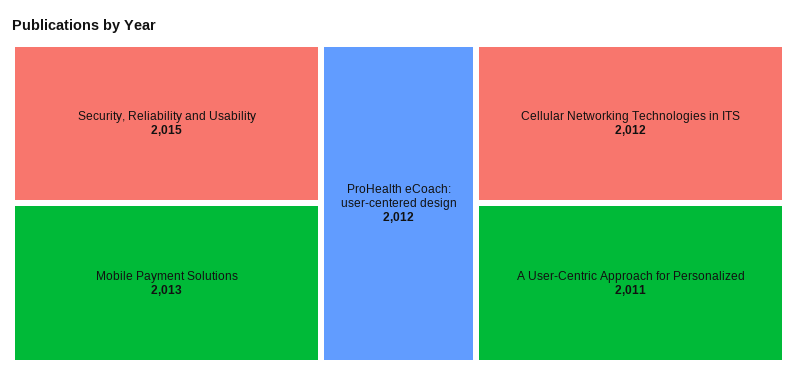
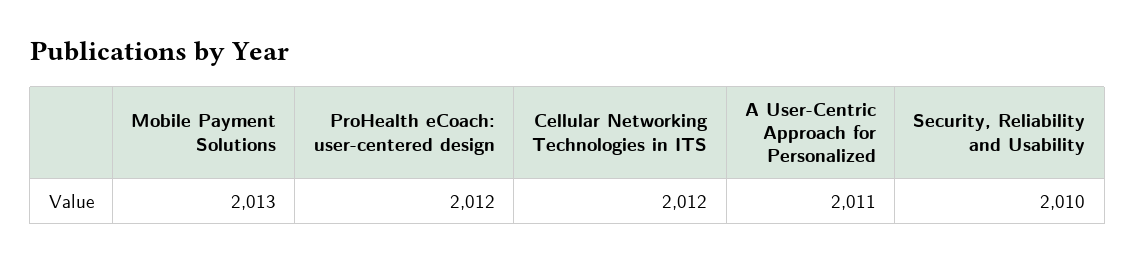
  {
-   "Security, Reliability and Usability": 2015,
+   "Security, Reliability and Usability": 2010,
    "Mobile Payment Solutions": 2013,
    "ProHealth eCoach: user-centered design": 2012,
    "Cellular Networking Technologies in ITS": 2012,
    "A User-Centric Approach for Personalized": 2011
  }

